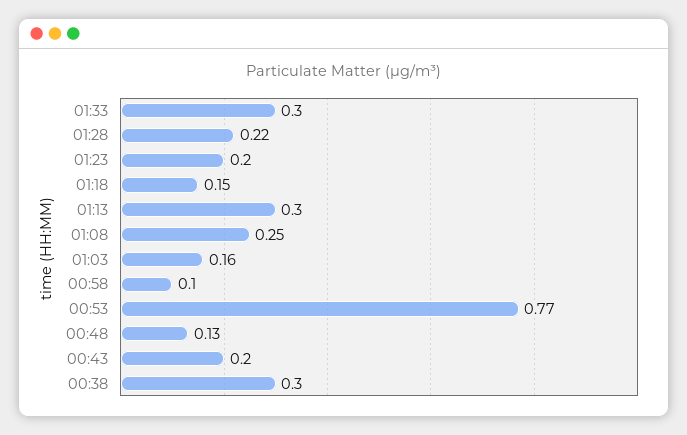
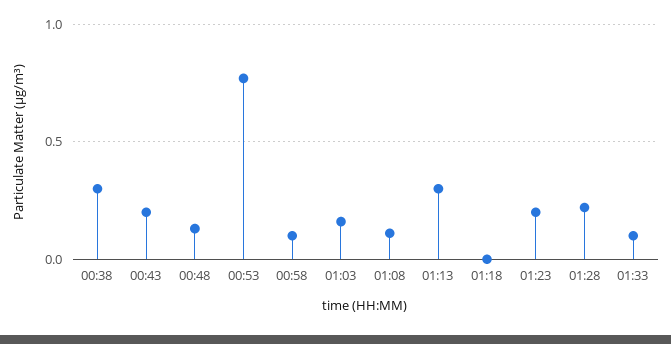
  {
-   "01:33": 0.3,
+   "01:33": 0.1,
    "01:28": 0.22,
    "01:23": 0.2,
-   "01:18": 0.15,
+   "01:18": 0,
    "01:13": 0.3,
-   "01:08": 0.25,
+   "01:08": 0.1,
    "01:03": 0.16,
    "00:58": 0.1,
    "00:53": 0.77,
    "00:48": 0.13,
    "00:43": 0.2,
    "00:38": 0.3
  }

